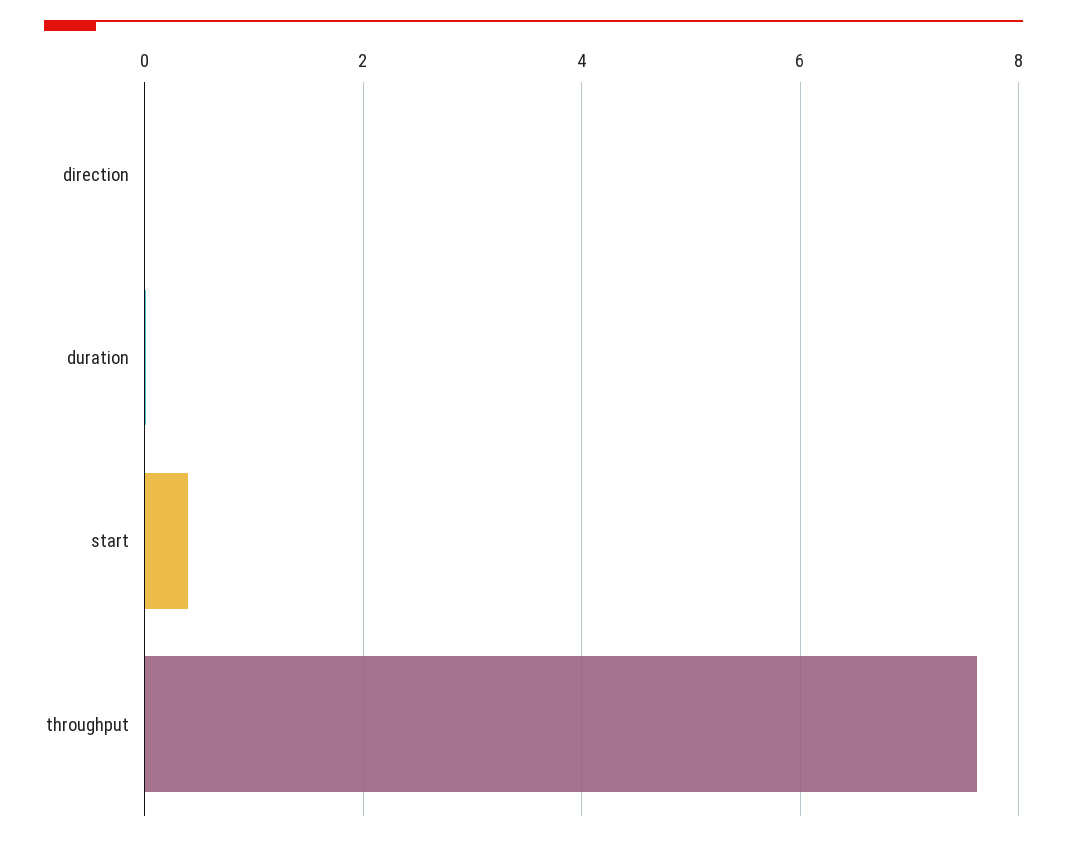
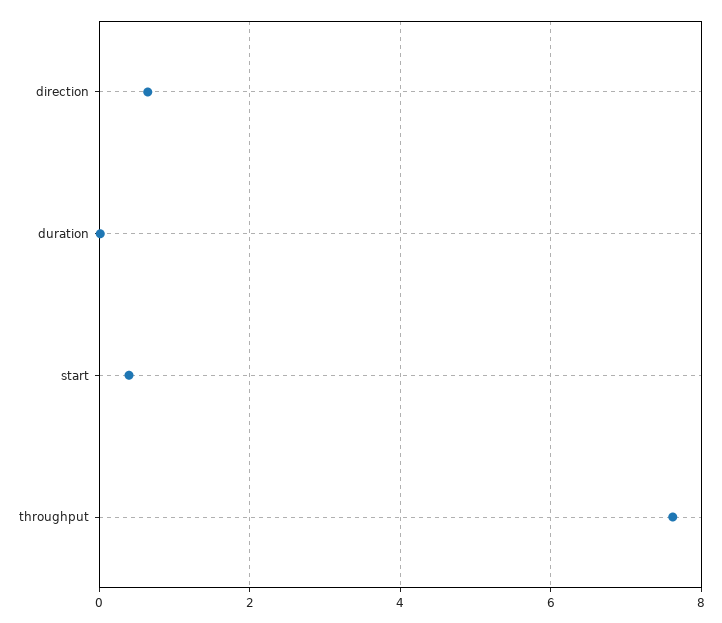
  {
-   "direction": 0,
+   "direction": 0.6,
    "duration": 0,
    "start": 0.4,
    "throughput": 7.6
  }

